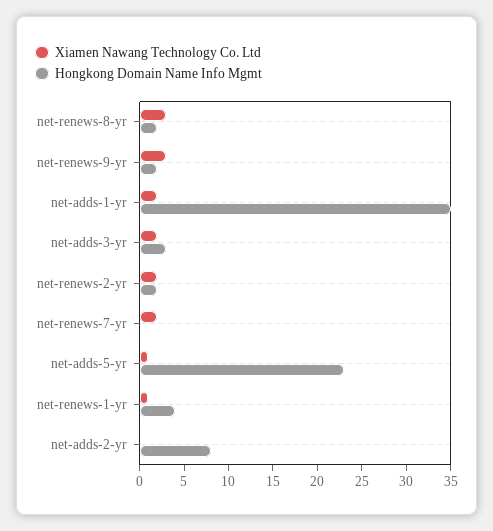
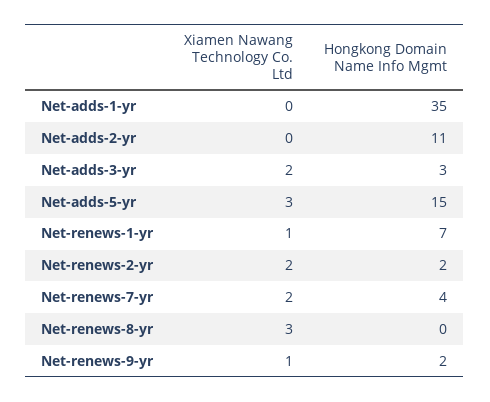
  {
    "Xiamen Nawang Technology Co. Ltd": {
      "net-renews-8-yr": 3,
-     "net-renews-9-yr": 3,
+     "net-renews-9-yr": 1,
-     "net-adds-1-yr": 2,
+     "net-adds-1-yr": 0,
      "net-adds-3-yr": 2,
      "net-renews-2-yr": 2,
      "net-renews-7-yr": 2,
-     "net-adds-5-yr": 1,
+     "net-adds-5-yr": 3,
      "net-renews-1-yr": 1,
      "net-adds-2-yr": 0
    },
    "Hongkong Domain Name Info Mgmt": {
-     "net-renews-8-yr": 2,
+     "net-renews-8-yr": 0,
      "net-renews-9-yr": 2,
      "net-adds-1-yr": 35,
      "net-adds-3-yr": 3,
      "net-renews-2-yr": 2,
-     "net-renews-7-yr": 0,
+     "net-renews-7-yr": 4,
-     "net-adds-5-yr": 23,
+     "net-adds-5-yr": 15,
-     "net-renews-1-yr": 4,
+     "net-renews-1-yr": 7,
-     "net-adds-2-yr": 8
+     "net-adds-2-yr": 11
    }
  }

